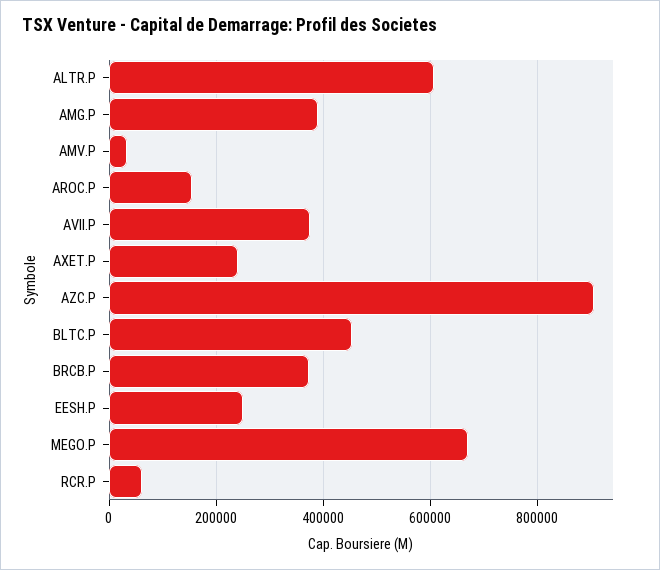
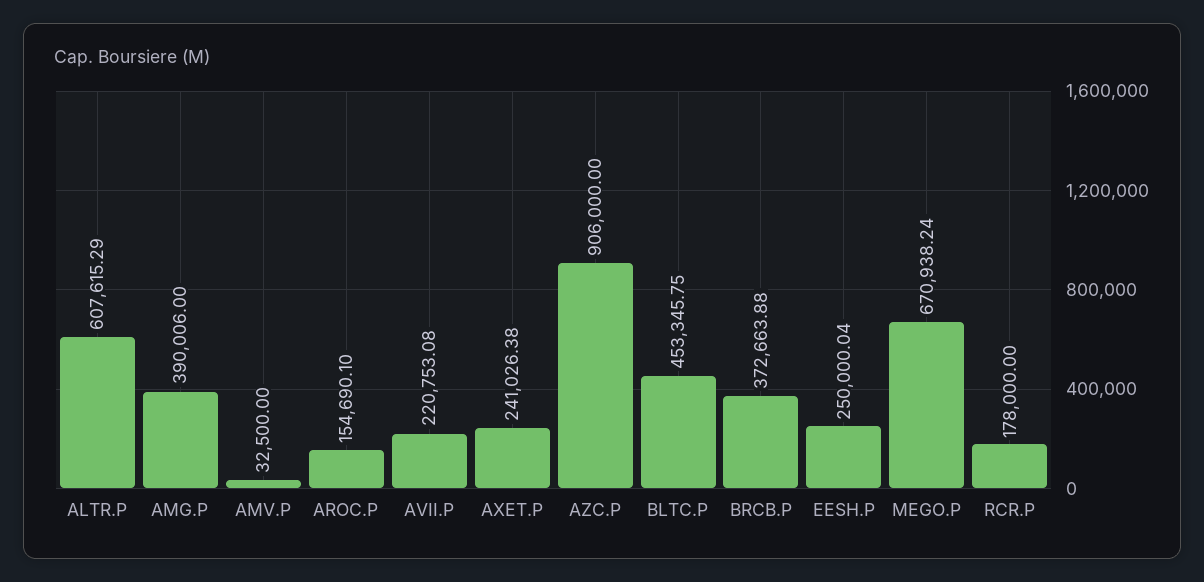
  {
    "ALTR.P": 607615.29,
    "AMG.P": 390006,
    "AMV.P": 32500,
    "AROC.P": 154690.1,
-   "AVII.P": 380000,
+   "AVII.P": 220753.08,
    "AXET.P": 241026.38,
    "AZC.P": 906000,
    "BLTC.P": 453345.75,
    "BRCB.P": 372663.88,
    "EESH.P": 250000.04,
    "MEGO.P": 670938.24,
-   "RCR.P": 60000
+   "RCR.P": 178000
  }

